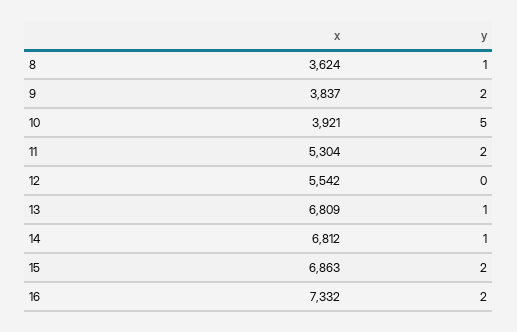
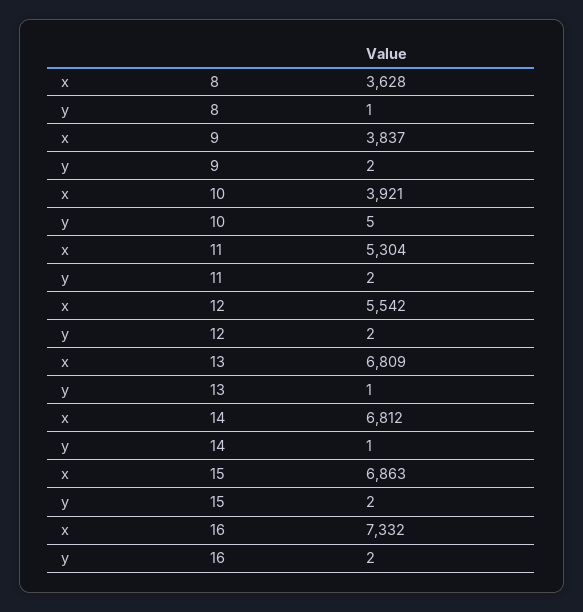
  {
    "x": {
-     "8": 3624,
+     "8": 3628,
      "9": 3837,
      "10": 3921,
      "11": 5304,
      "12": 5542,
      "13": 6809,
      "14": 6812,
      "15": 6863,
      "16": 7332
    },
    "y": {
      "8": 1,
      "9": 2,
      "10": 5,
      "11": 2,
-     "12": 0,
+     "12": 2,
      "13": 1,
      "14": 1,
      "15": 2,
      "16": 2
    }
  }

